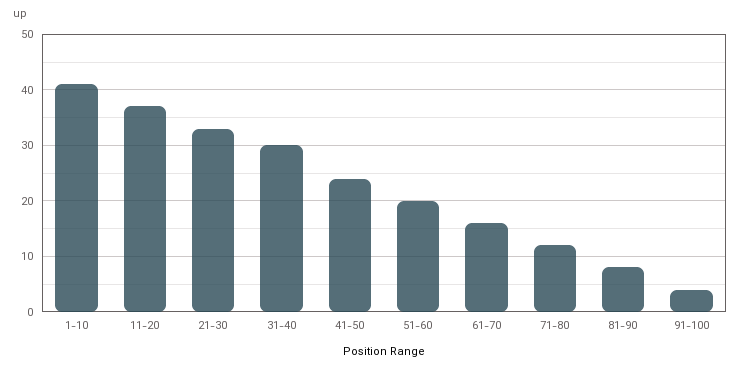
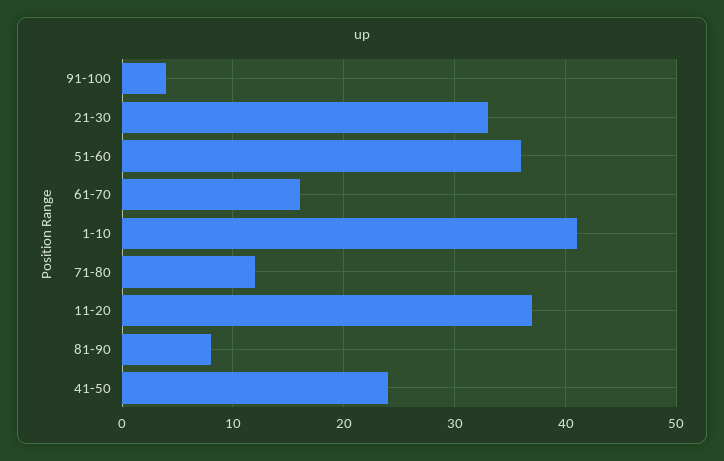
  {
    "1-10": 41,
    "11-20": 37,
    "21-30": 33,
-   "31-40": 30,
    "41-50": 24,
-   "51-60": 20,
+   "51-60": 36,
    "61-70": 16,
    "71-80": 12,
    "81-90": 8,
    "91-100": 4
  }

